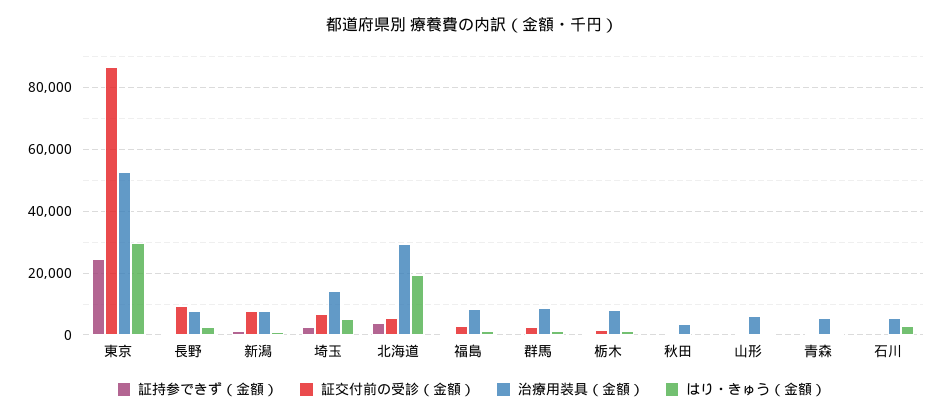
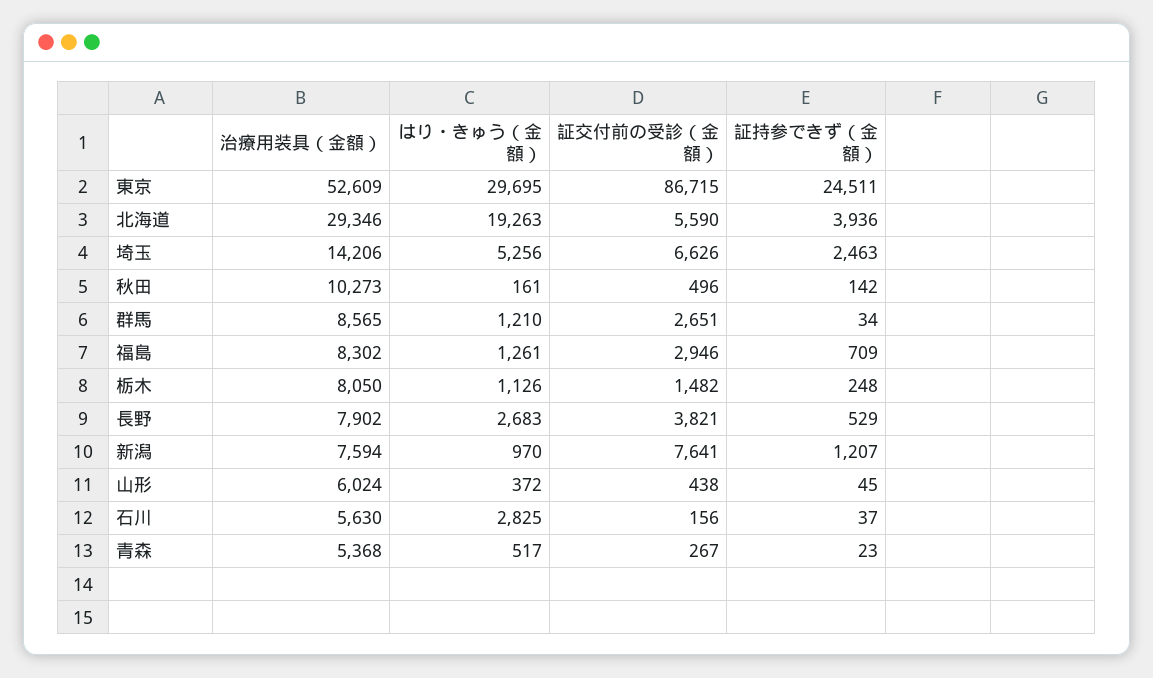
  {
    "証持参できず（金額）": {
      "東京": 24511,
      "長野": 529,
      "新潟": 1207,
      "埼玉": 2463,
      "北海道": 3936,
      "福島": 709,
      "群馬": 34,
      "栃木": 248,
      "秋田": 142,
      "山形": 45,
      "青森": 23,
      "石川": 37
    },
    "証交付前の受診（金額）": {
      "東京": 86715,
-     "長野": 10000,
+     "長野": 3821,
      "新潟": 7641,
      "埼玉": 6626,
      "北海道": 5590,
      "福島": 2946,
      "群馬": 2651,
      "栃木": 1482,
      "秋田": 496,
      "山形": 438,
      "青森": 267,
      "石川": 156
    },
    "治療用装具（金額）": {
      "東京": 52609,
      "長野": 7902,
      "新潟": 7594,
      "埼玉": 14206,
      "北海道": 29346,
      "福島": 8302,
      "群馬": 8565,
      "栃木": 8050,
-     "秋田": 4000,
+     "秋田": 10273,
      "山形": 6024,
      "青森": 5368,
      "石川": 5630
    },
    "はり・きゅう（金額）": {
      "東京": 29695,
      "長野": 2683,
      "新潟": 970,
      "埼玉": 5256,
      "北海道": 19263,
      "福島": 1261,
      "群馬": 1210,
      "栃木": 1126,
      "秋田": 161,
      "山形": 372,
      "青森": 517,
      "石川": 2825
    }
  }

